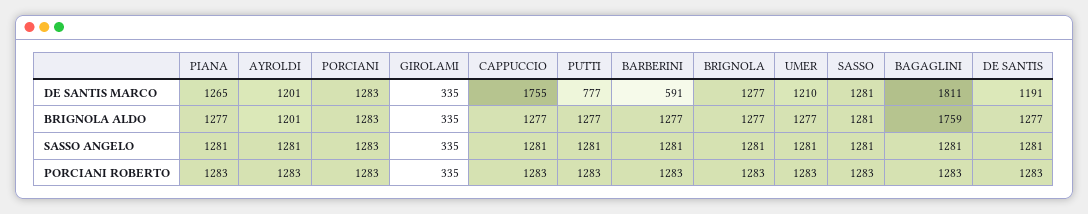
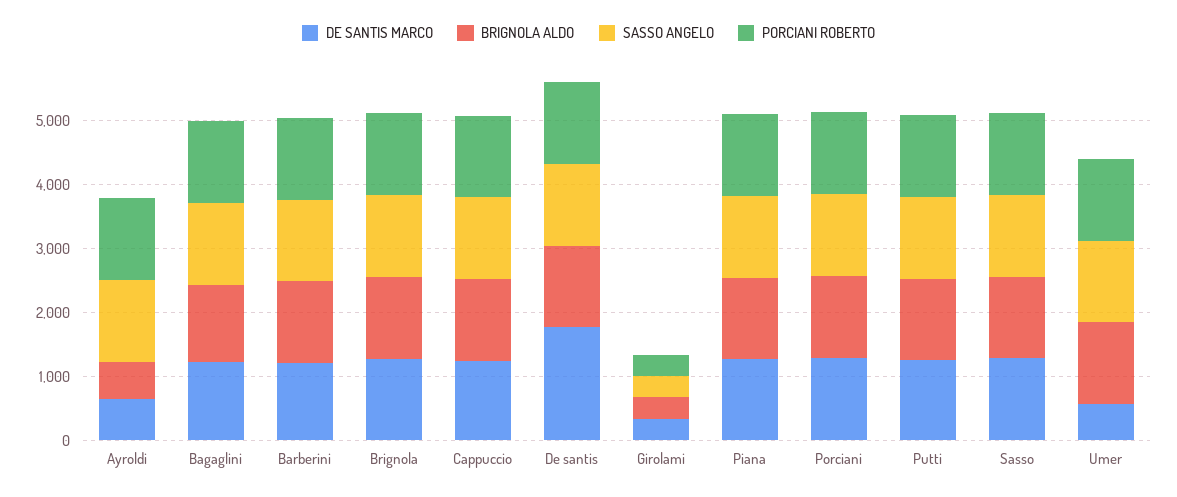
  {
    "DE SANTIS MARCO": {
      "PIANA": 1265,
-     "AYROLDI": 1201,
+     "AYROLDI": 600,
      "PORCIANI": 1283,
      "GIROLAMI": 335,
-     "CAPPUCCIO": 1755,
+     "CAPPUCCIO": 1200,
-     "PUTTI": 777,
+     "PUTTI": 1200,
-     "BARBERINI": 591,
+     "BARBERINI": 1200,
      "BRIGNOLA": 1277,
-     "UMER": 1210,
+     "UMER": 600,
      "SASSO": 1281,
-     "BAGAGLINI": 1811,
+     "BAGAGLINI": 1200,
-     "DE SANTIS": 1191
+     "DE SANTIS": 1800
    },
    "BRIGNOLA ALDO": {
      "PIANA": 1277,
-     "AYROLDI": 1201,
+     "AYROLDI": 600,
      "PORCIANI": 1283,
      "GIROLAMI": 335,
      "CAPPUCCIO": 1277,
      "PUTTI": 1277,
      "BARBERINI": 1277,
      "BRIGNOLA": 1277,
      "UMER": 1277,
      "SASSO": 1281,
-     "BAGAGLINI": 1759,
+     "BAGAGLINI": 1200,
      "DE SANTIS": 1277
    },
    "SASSO ANGELO": {
      "PIANA": 1281,
      "AYROLDI": 1281,
      "PORCIANI": 1283,
      "GIROLAMI": 335,
      "CAPPUCCIO": 1281,
      "PUTTI": 1281,
      "BARBERINI": 1281,
      "BRIGNOLA": 1281,
      "UMER": 1281,
      "SASSO": 1281,
      "BAGAGLINI": 1281,
      "DE SANTIS": 1281
    },
    "PORCIANI ROBERTO": {
      "PIANA": 1283,
      "AYROLDI": 1283,
      "PORCIANI": 1283,
      "GIROLAMI": 335,
      "CAPPUCCIO": 1283,
      "PUTTI": 1283,
      "BARBERINI": 1283,
      "BRIGNOLA": 1283,
      "UMER": 1283,
      "SASSO": 1283,
      "BAGAGLINI": 1283,
      "DE SANTIS": 1283
    }
  }

